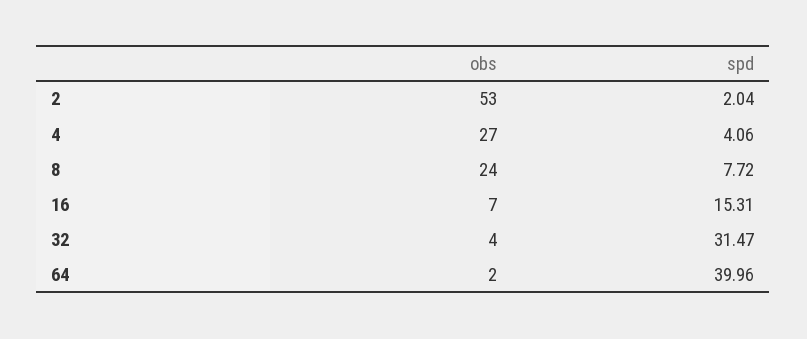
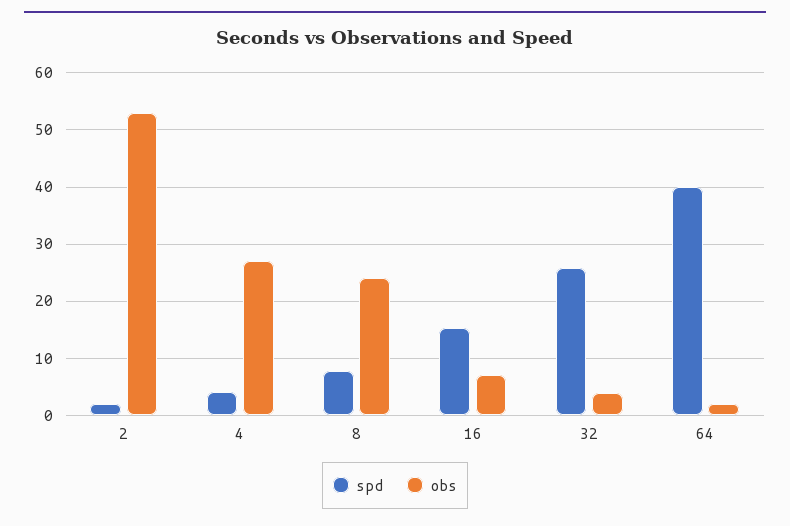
  {
    "obs": {
      "2": 53,
      "4": 27,
      "8": 24,
      "16": 7,
      "32": 4,
      "64": 2
    },
    "spd": {
      "2": 2.04,
      "4": 4.06,
      "8": 7.72,
      "16": 15.31,
-     "32": 31.47,
+     "32": 26,
      "64": 39.96
    }
  }

